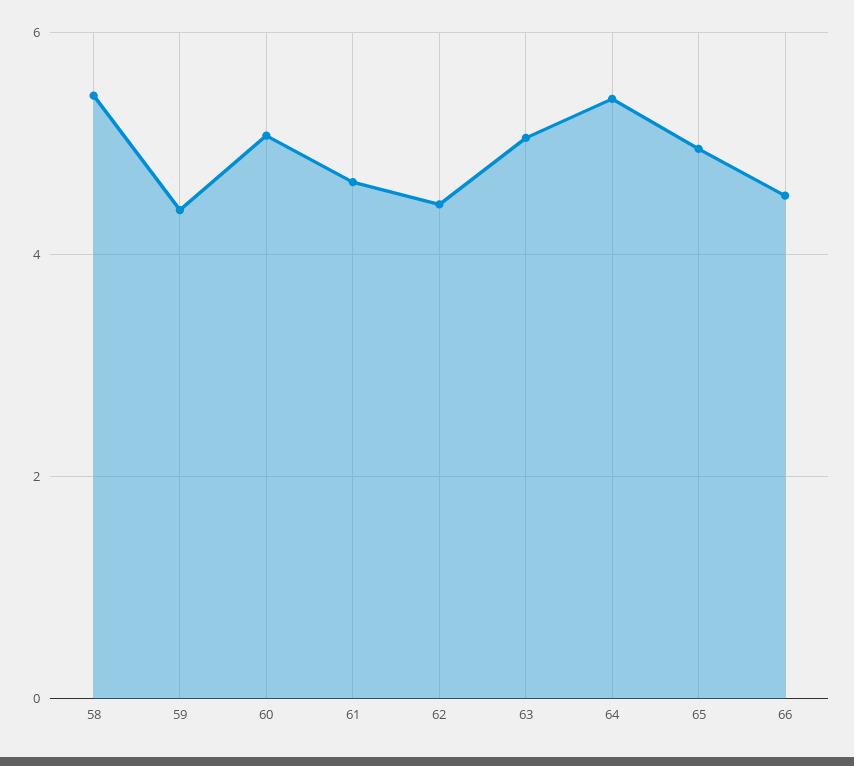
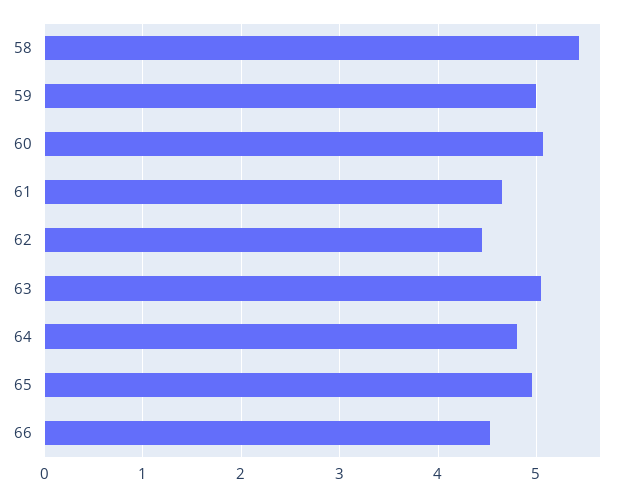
  {
    "58": 5.4,
-   "59": 4.4,
+   "59": 5,
    "60": 5.1,
    "61": 4.7,
    "62": 4.5,
    "63": 5.1,
-   "64": 5.4,
+   "64": 4.8,
    "65": 5,
    "66": 4.5
  }

